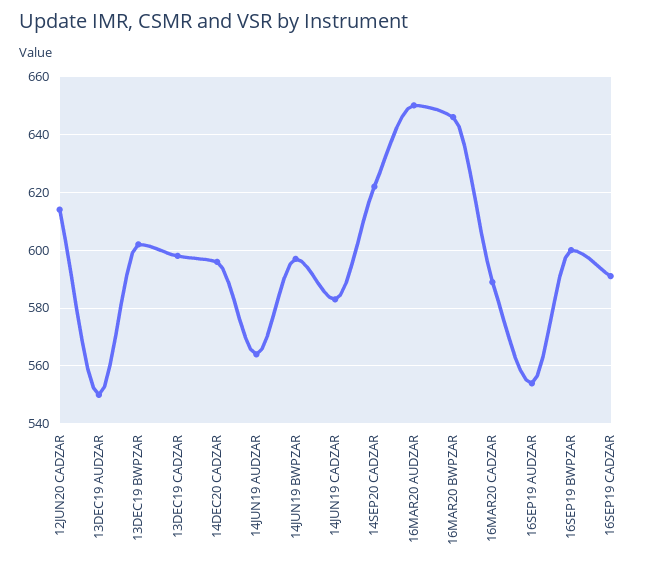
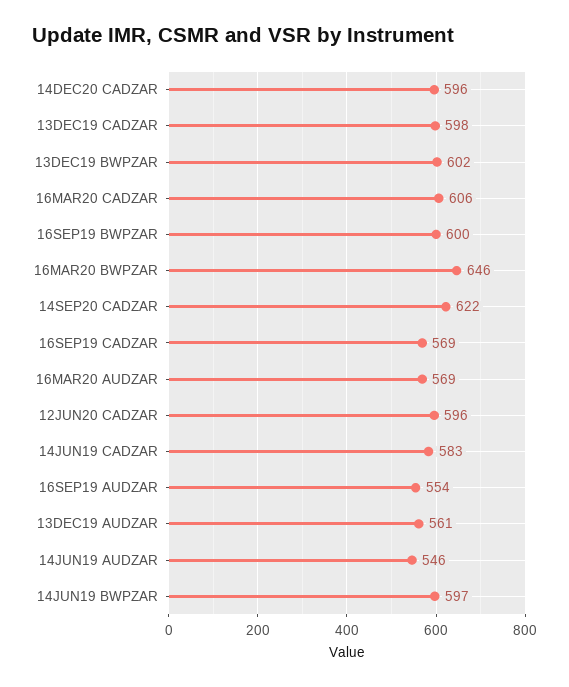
  {
-   "12JUN20 CADZAR": 615,
+   "12JUN20 CADZAR": 596,
-   "13DEC19 AUDZAR": 550,
+   "13DEC19 AUDZAR": 561,
    "13DEC19 BWPZAR": 602,
    "13DEC19 CADZAR": 598,
    "14DEC20 CADZAR": 596,
-   "14JUN19 AUDZAR": 565,
+   "14JUN19 AUDZAR": 546,
    "14JUN19 BWPZAR": 597,
    "14JUN19 CADZAR": 583,
    "14SEP20 CADZAR": 622,
-   "16MAR20 AUDZAR": 650,
+   "16MAR20 AUDZAR": 569,
    "16MAR20 BWPZAR": 646,
-   "16MAR20 CADZAR": 590,
+   "16MAR20 CADZAR": 606,
    "16SEP19 AUDZAR": 554,
    "16SEP19 BWPZAR": 600,
-   "16SEP19 CADZAR": 590
+   "16SEP19 CADZAR": 569
  }

